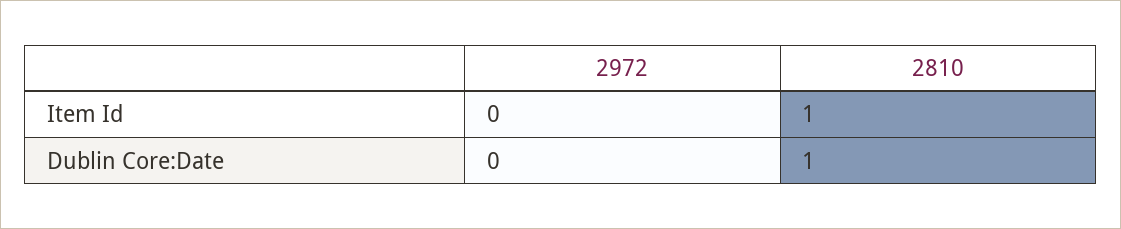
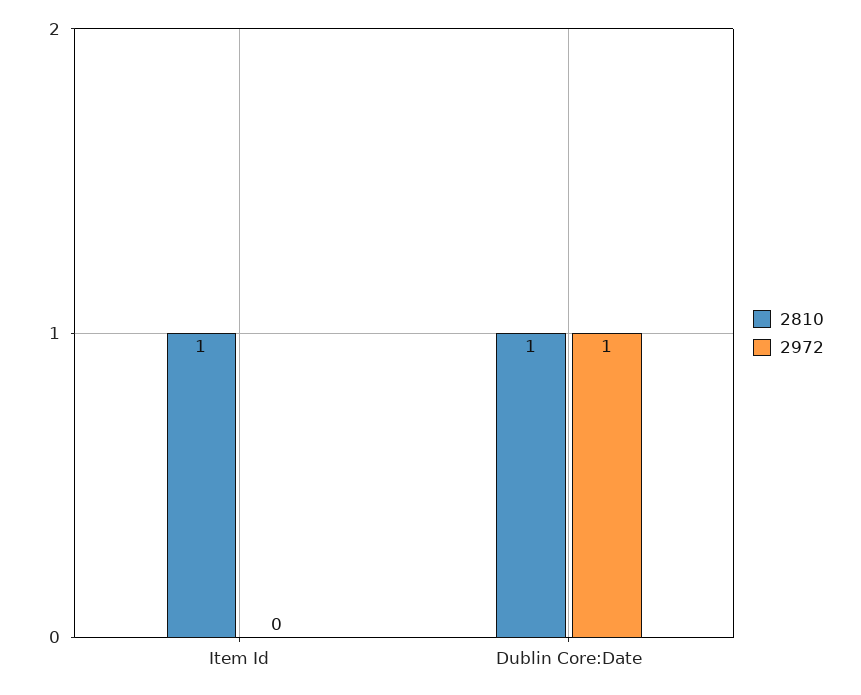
  {
    "2972": {
      "Item Id": 0,
-     "Dublin Core:Date": 0
+     "Dublin Core:Date": 1
    },
    "2810": {
      "Item Id": 1,
      "Dublin Core:Date": 1
    }
  }

